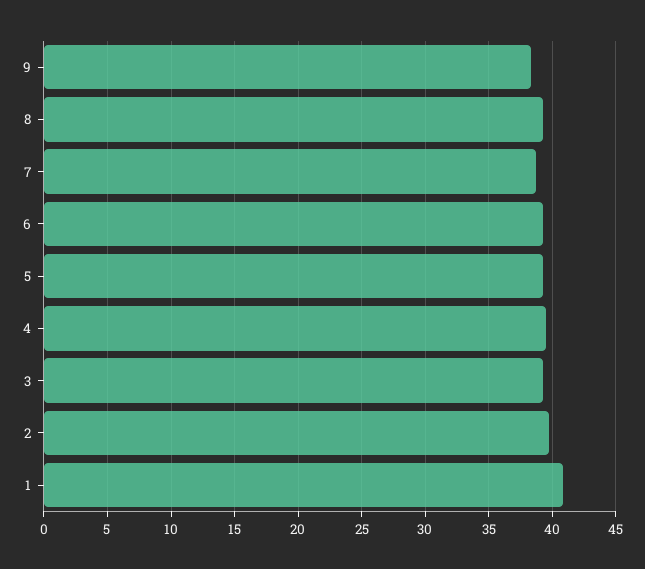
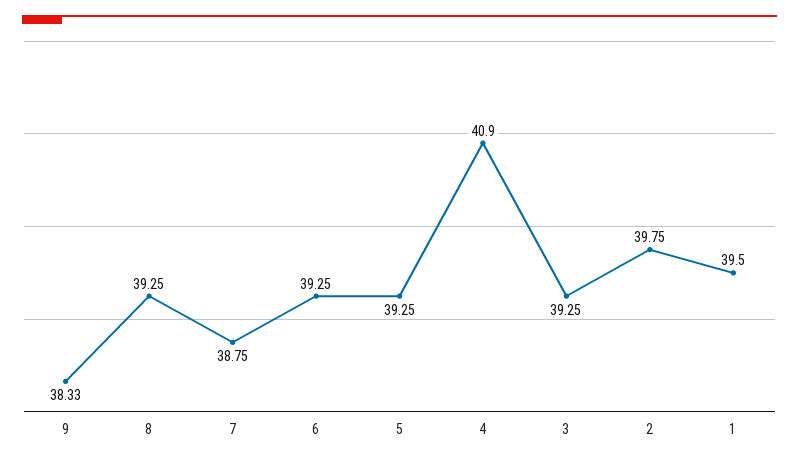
  {
    "9": 38.33,
    "8": 39.25,
    "7": 38.75,
    "6": 39.25,
    "5": 39.25,
-   "4": 39.5,
+   "4": 40.9,
    "3": 39.25,
    "2": 39.75,
-   "1": 41
+   "1": 39.5
  }

